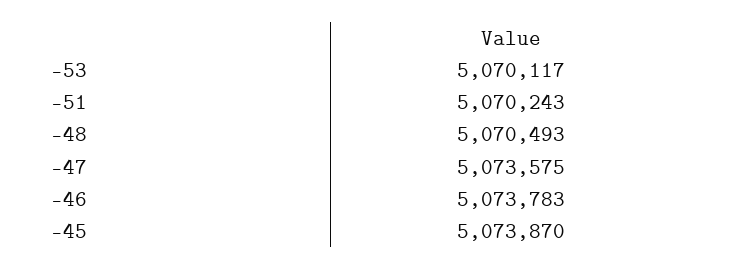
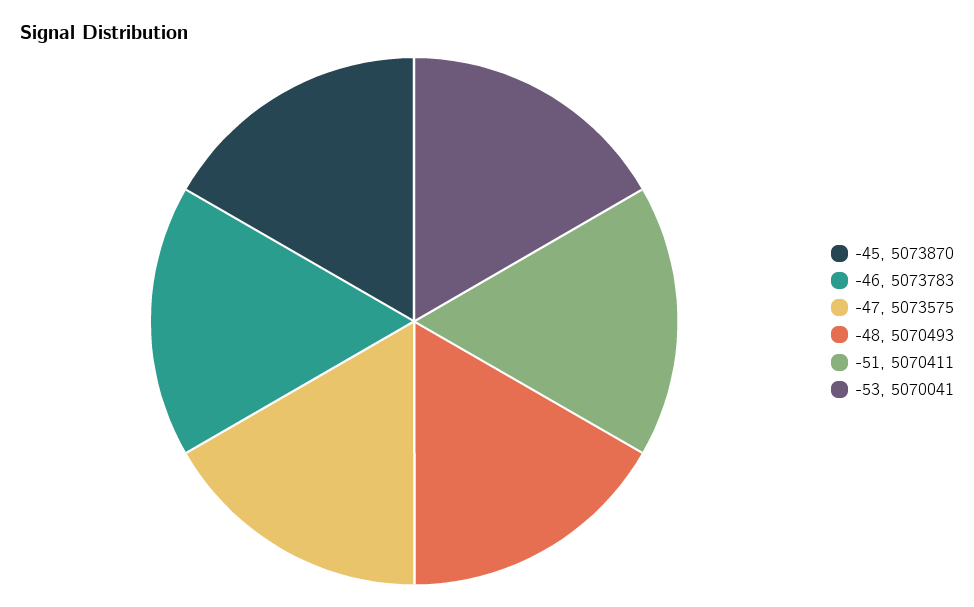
  {
-   "-53": 5070117,
+   "-53": 5070041,
-   "-51": 5070243,
+   "-51": 5070411,
    "-48": 5070493,
    "-47": 5073575,
    "-46": 5073783,
    "-45": 5073870
  }

